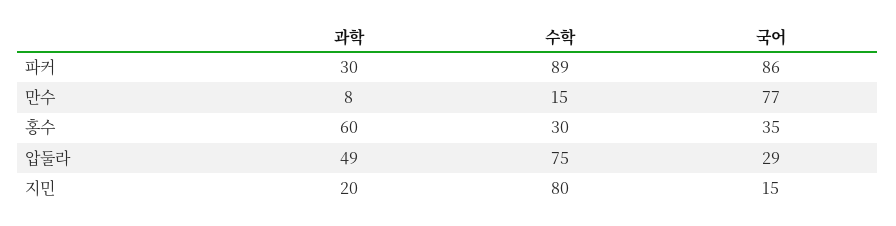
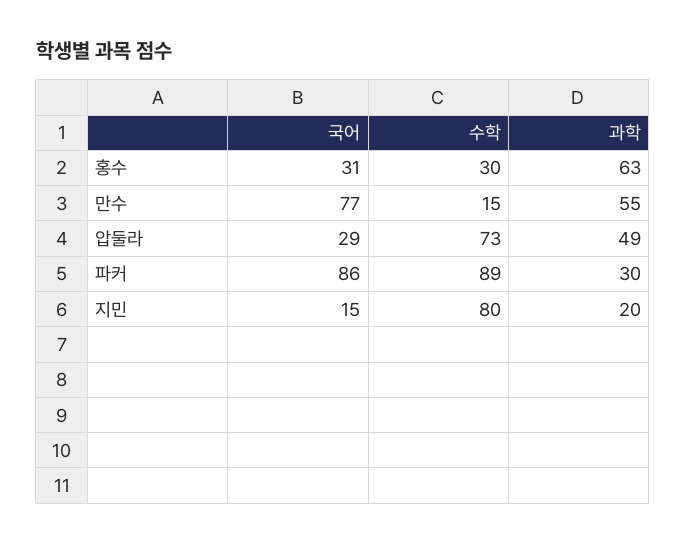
  {
    "과학": {
      "파커": 30,
-     "만수": 8,
+     "만수": 55,
-     "홍수": 60,
+     "홍수": 63,
      "압둘라": 49,
      "지민": 20
    },
    "수학": {
      "파커": 89,
      "만수": 15,
      "홍수": 30,
-     "압둘라": 75,
+     "압둘라": 73,
      "지민": 80
    },
    "국어": {
      "파커": 86,
      "만수": 77,
-     "홍수": 35,
+     "홍수": 31,
      "압둘라": 29,
      "지민": 15
    }
  }

